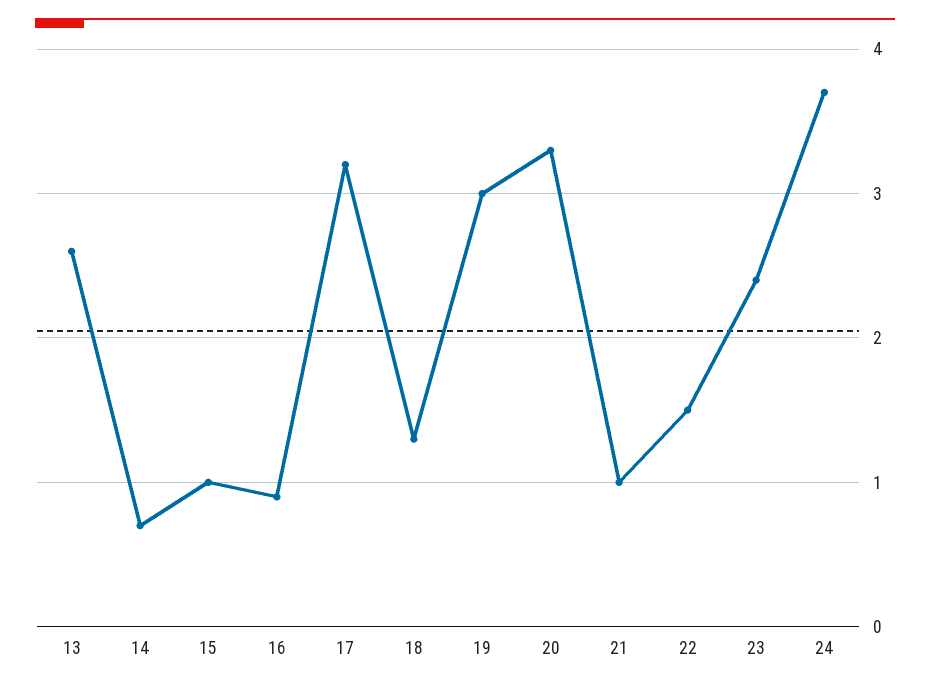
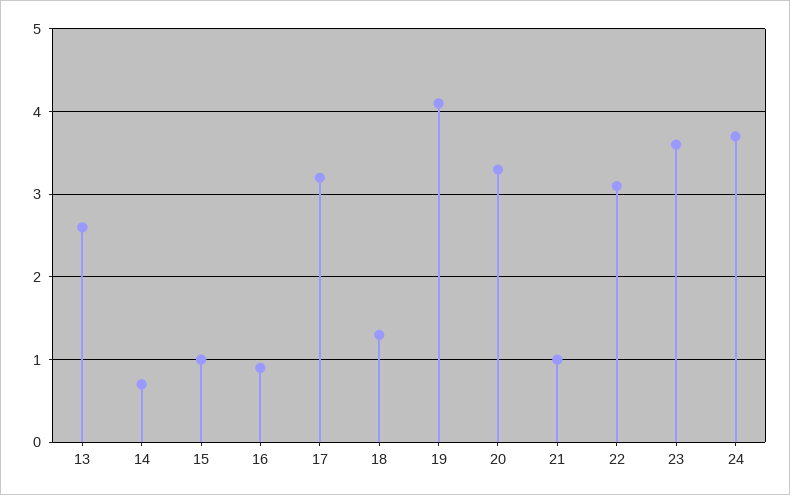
  {
    "13": 2.6,
    "14": 0.7,
    "15": 1,
    "16": 0.9,
    "17": 3.2,
    "18": 1.3,
-   "19": 3,
+   "19": 4.1,
    "20": 3.3,
    "21": 1,
-   "22": 1.5,
+   "22": 3.1,
-   "23": 2.4,
+   "23": 3.6,
    "24": 3.7
  }

